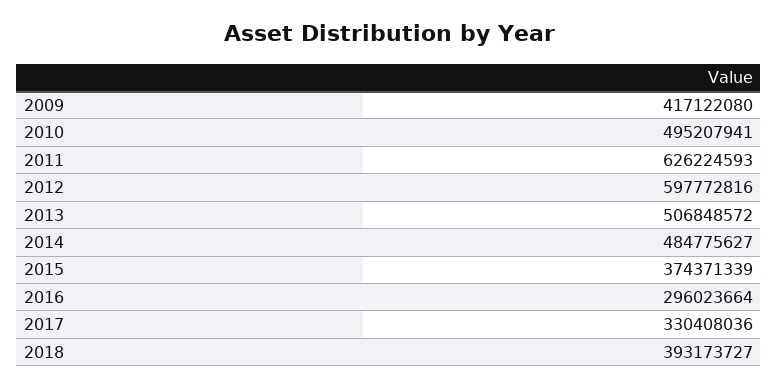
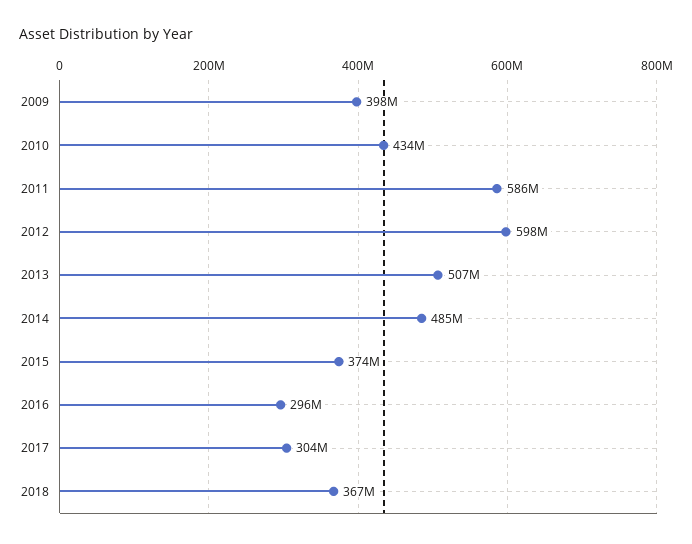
  {
-   "2009": 417122080,
+   "2009": 398000000,
-   "2010": 495207941,
+   "2010": 434000000,
-   "2011": 626224593,
+   "2011": 586000000,
    "2012": 597772816,
    "2013": 506848572,
    "2014": 484775627,
    "2015": 374371339,
    "2016": 296023664,
-   "2017": 330408036,
+   "2017": 304000000,
-   "2018": 393173727
+   "2018": 367000000
  }

